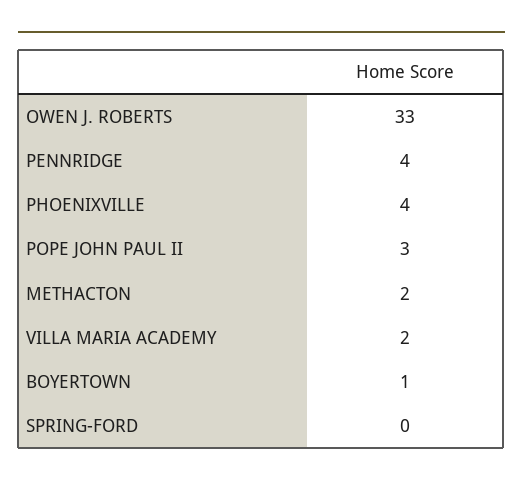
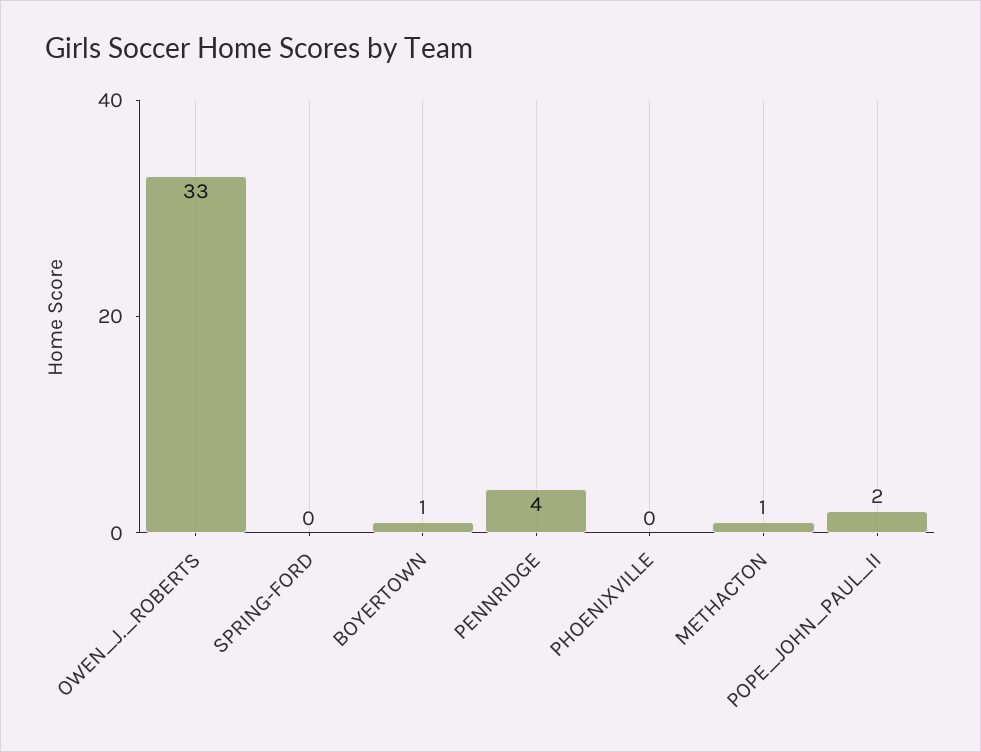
  {
    "OWEN J. ROBERTS": 33,
    "PENNRIDGE": 4,
-   "PHOENIXVILLE": 4,
+   "PHOENIXVILLE": 0,
-   "POPE JOHN PAUL II": 3,
+   "POPE JOHN PAUL II": 2,
-   "METHACTON": 2,
+   "METHACTON": 1,
-   "VILLA MARIA ACADEMY": 2,
    "BOYERTOWN": 1,
    "SPRING-FORD": 0
  }

